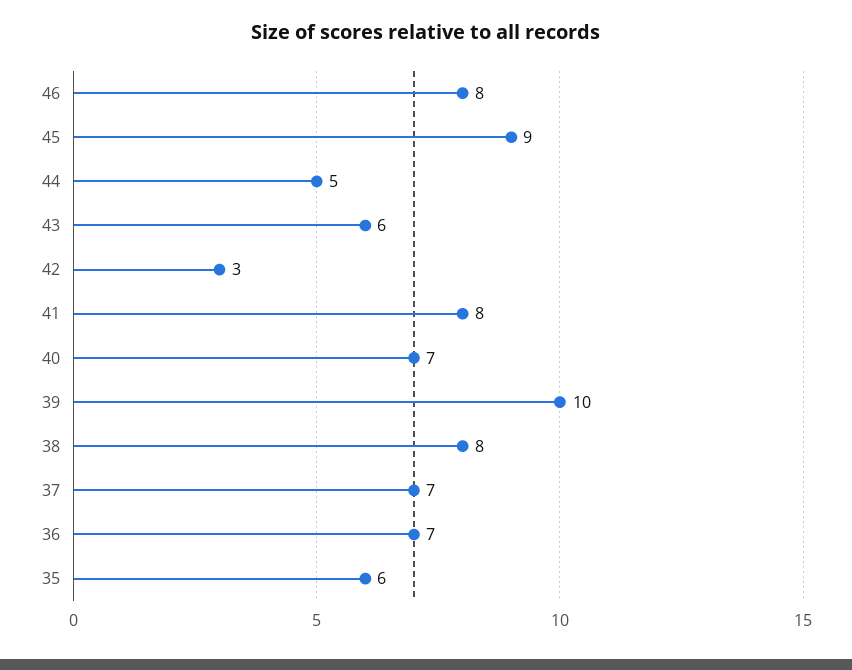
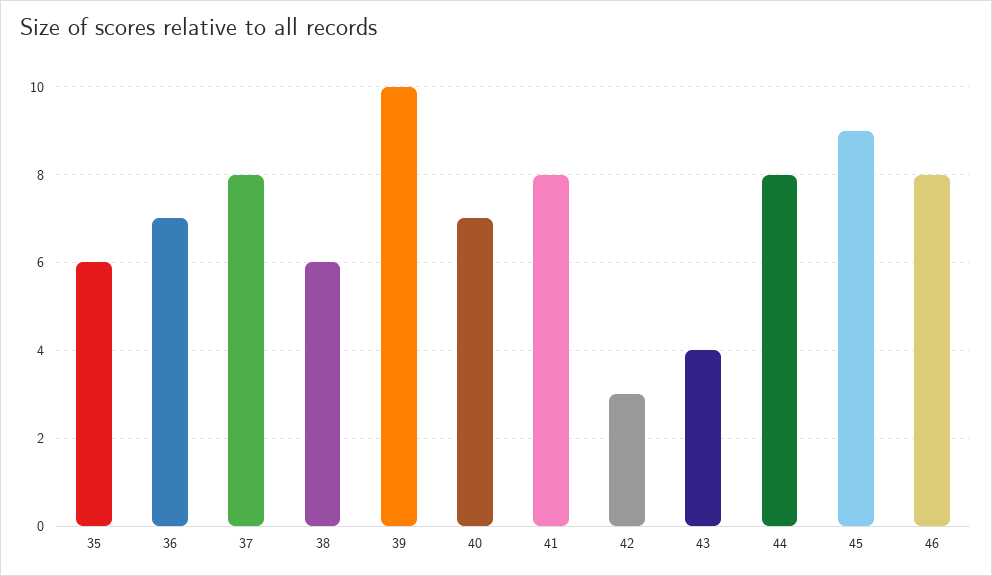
  {
    "46": 8,
    "45": 9,
-   "44": 5,
+   "44": 8,
-   "43": 6,
+   "43": 4,
    "42": 3,
    "41": 8,
    "40": 7,
    "39": 10,
-   "38": 8,
+   "38": 6,
-   "37": 7,
+   "37": 8,
    "36": 7,
    "35": 6
  }

